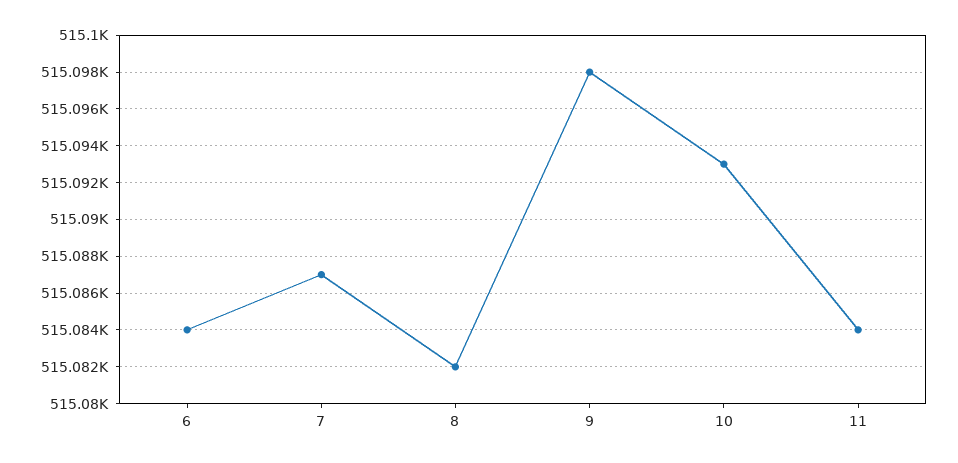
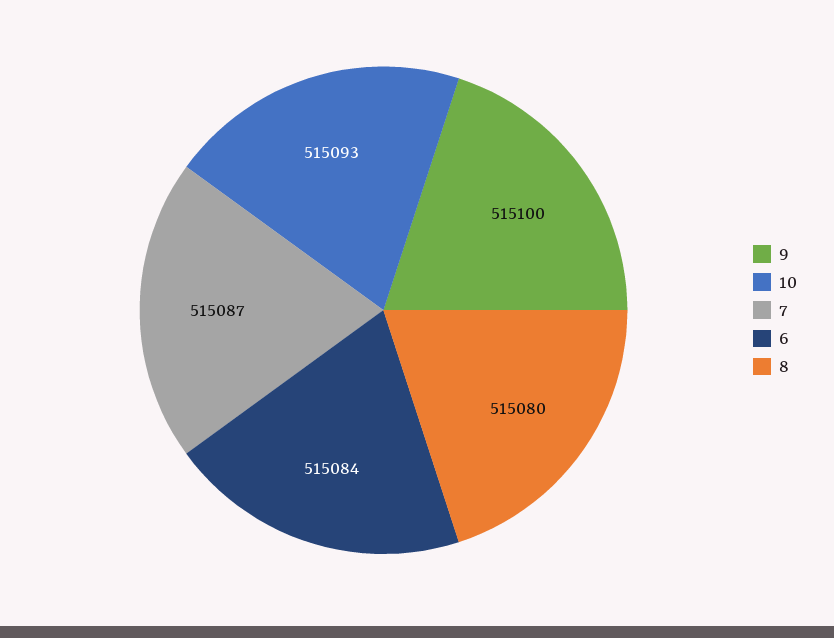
  {
    "6": 515084,
    "7": 515087,
-   "8": 515082,
+   "8": 515080,
-   "9": 515098,
+   "9": 515100,
-   "10": 515093,
+   "10": 515093
-   "11": 515084
  }

